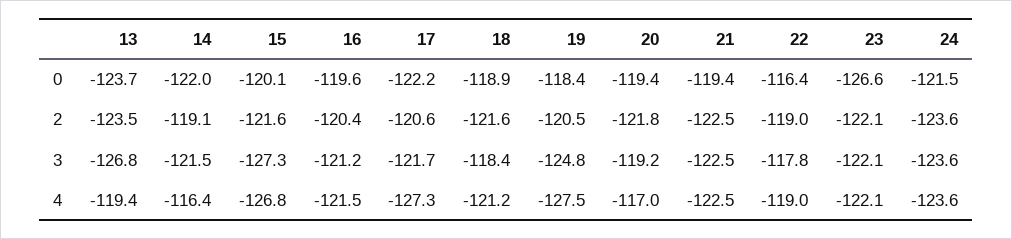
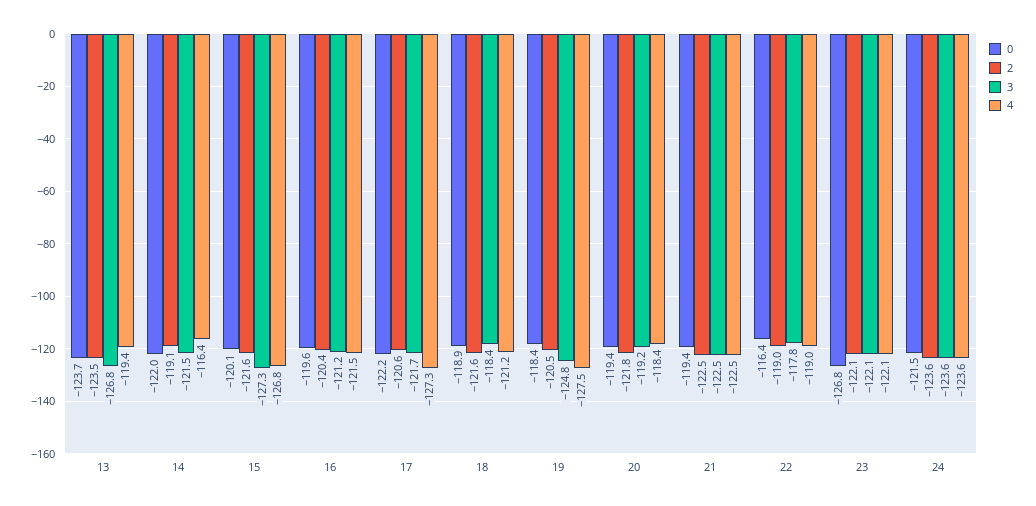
  {
    "0": {
      "13": -123.7,
      "14": -122,
      "15": -120.1,
      "16": -119.6,
      "17": -122.2,
      "18": -118.9,
      "19": -118.4,
      "20": -119.4,
      "21": -119.4,
      "22": -116.4,
-     "23": -126.6,
+     "23": -126.8,
      "24": -121.5
    },
    "2": {
      "13": -123.5,
      "14": -119.1,
      "15": -121.6,
      "16": -120.4,
      "17": -120.6,
      "18": -121.6,
      "19": -120.5,
      "20": -121.8,
      "21": -122.5,
      "22": -119,
      "23": -122.1,
      "24": -123.6
    },
    "3": {
      "13": -126.8,
      "14": -121.5,
      "15": -127.3,
      "16": -121.2,
      "17": -121.7,
      "18": -118.4,
      "19": -124.8,
      "20": -119.2,
      "21": -122.5,
      "22": -117.8,
      "23": -122.1,
      "24": -123.6
    },
    "4": {
      "13": -119.4,
      "14": -116.4,
      "15": -126.8,
      "16": -121.5,
      "17": -127.3,
      "18": -121.2,
      "19": -127.5,
-     "20": -117,
+     "20": -118.4,
      "21": -122.5,
      "22": -119,
      "23": -122.1,
      "24": -123.6
    }
  }

